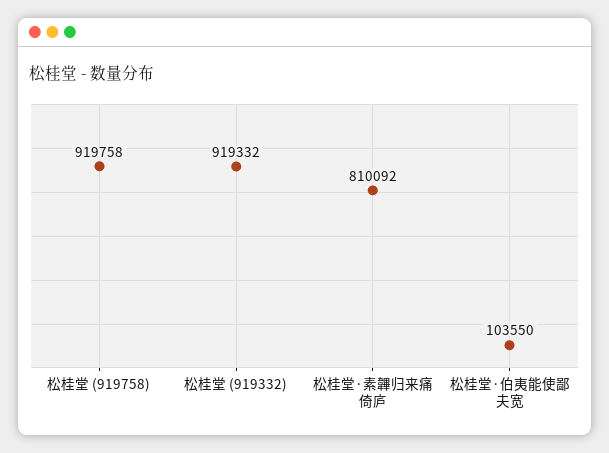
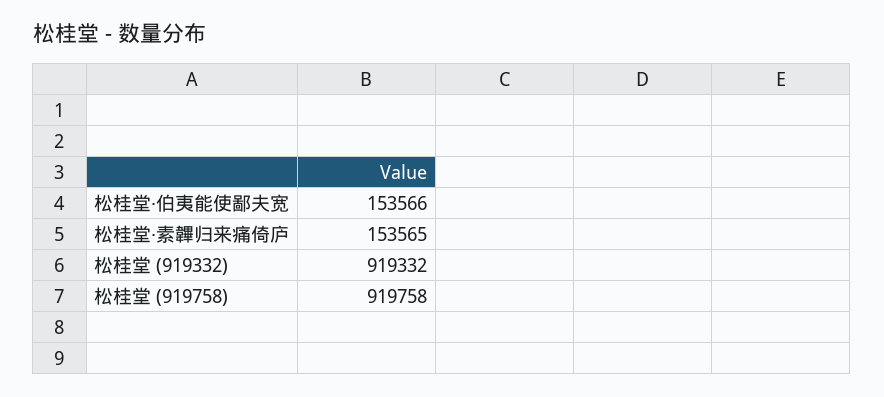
  {
    "松桂堂 (919758)": 919758,
    "松桂堂 (919332)": 919332,
-   "松桂堂·素韠归来痛倚庐": 810092,
+   "松桂堂·素韠归来痛倚庐": 153565,
-   "松桂堂·伯夷能使鄙夫宽": 103550
+   "松桂堂·伯夷能使鄙夫宽": 153566
  }

